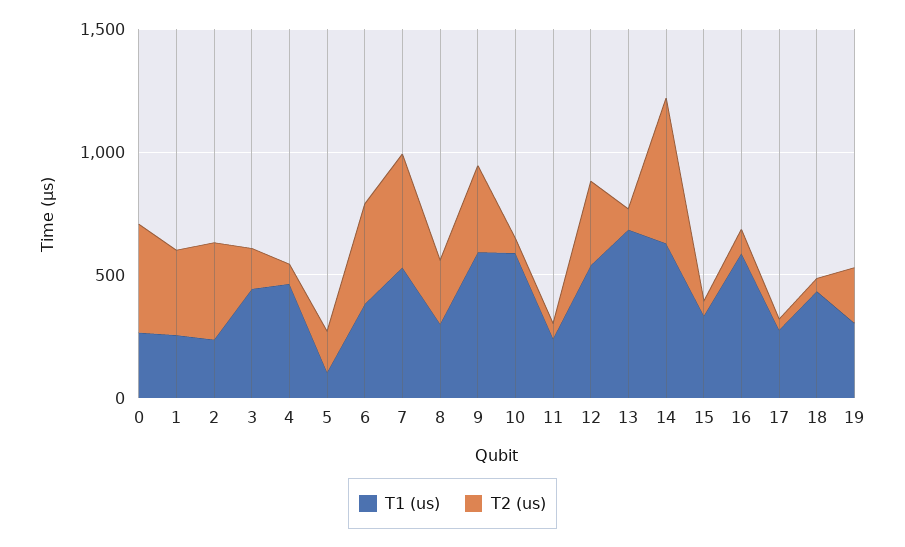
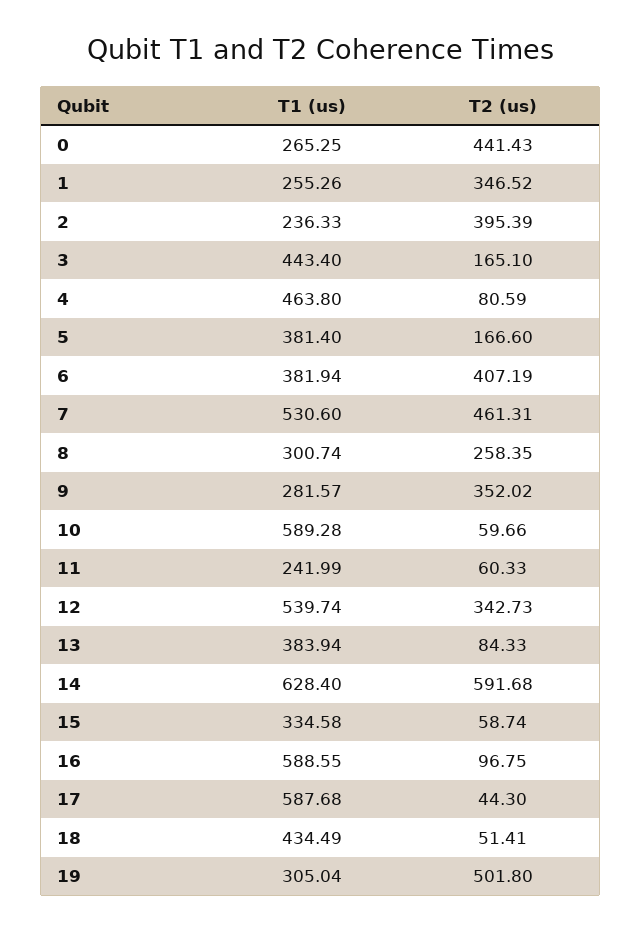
  {
    "T1 (us)": {
      "0": 265.25,
      "1": 255.26,
      "2": 236.33,
      "3": 443.4,
      "4": 463.8,
-     "5": 100,
+     "5": 381.4,
      "6": 381.94,
      "7": 530.6,
      "8": 300.74,
-     "9": 600,
+     "9": 281.57,
      "10": 589.28,
      "11": 241.99,
      "12": 539.74,
-     "13": 700,
+     "13": 383.94,
      "14": 628.4,
      "15": 334.58,
      "16": 588.55,
-     "17": 300,
+     "17": 587.68,
      "18": 434.49,
      "19": 305.04
    },
    "T2 (us)": {
      "0": 441.43,
      "1": 346.52,
      "2": 395.39,
      "3": 165.1,
      "4": 80.59,
      "5": 166.6,
      "6": 407.19,
      "7": 461.31,
      "8": 258.35,
      "9": 352.02,
      "10": 59.66,
      "11": 60.33,
      "12": 342.73,
      "13": 84.33,
      "14": 591.68,
      "15": 58.74,
      "16": 96.75,
      "17": 44.3,
      "18": 51.41,
-     "19": 200
+     "19": 501.8
    }
  }

